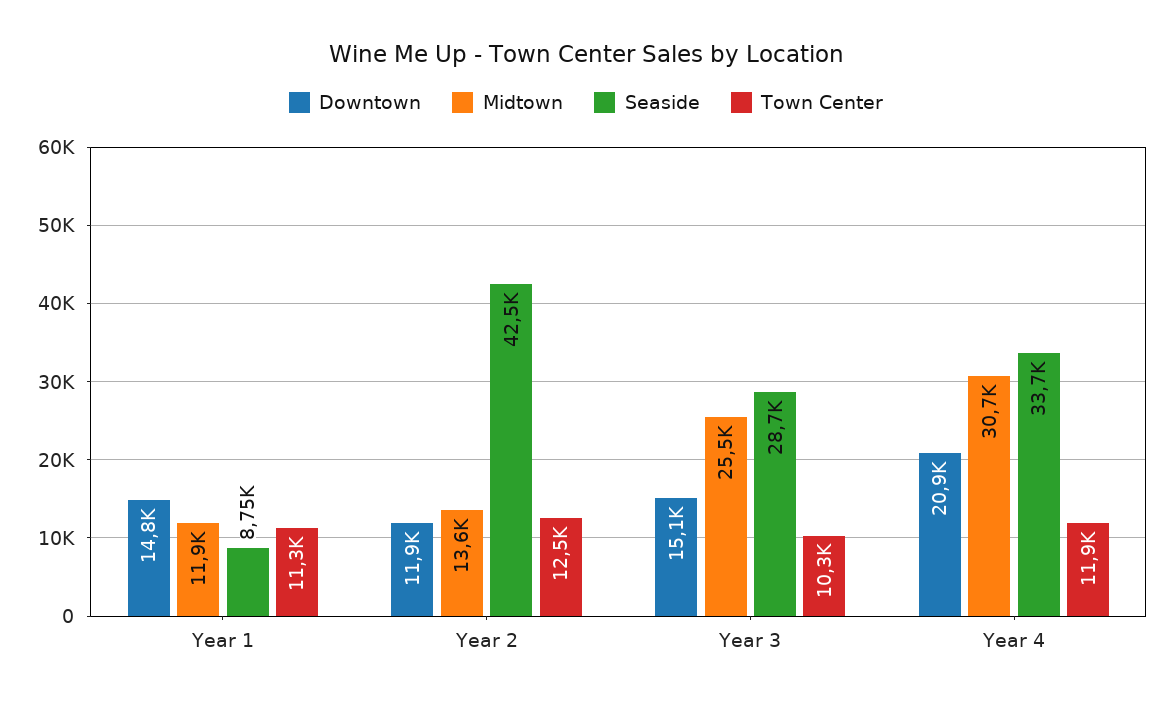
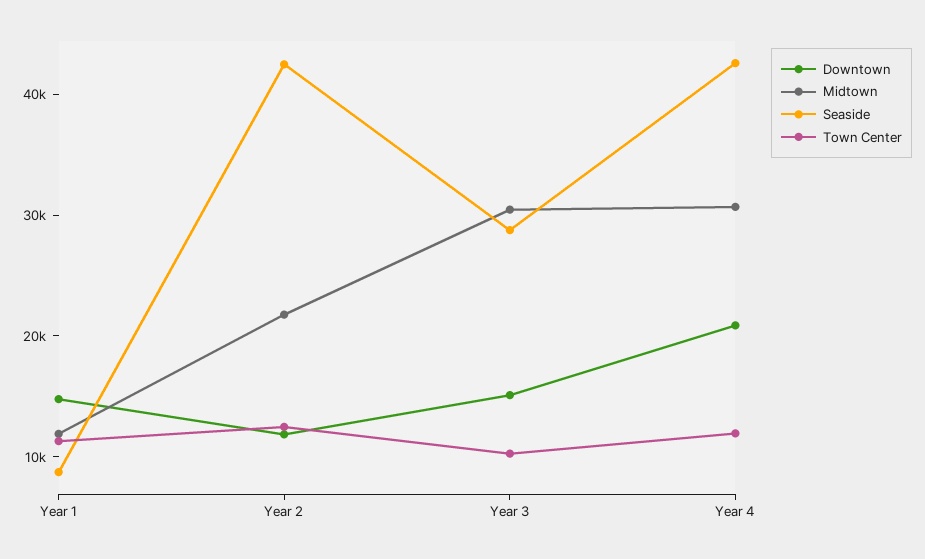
  {
    "Downtown": {
      "Year 1": 14800,
      "Year 2": 11900,
      "Year 3": 15100,
      "Year 4": 20900
    },
    "Midtown": {
      "Year 1": 11900,
-     "Year 2": 13600,
+     "Year 2": 22000,
-     "Year 3": 25500,
+     "Year 3": 30000,
      "Year 4": 30700
    },
    "Seaside": {
      "Year 1": 8750,
      "Year 2": 42500,
      "Year 3": 28700,
-     "Year 4": 33700
+     "Year 4": 42000
    },
    "Town Center": {
      "Year 1": 11300,
      "Year 2": 12500,
      "Year 3": 10300,
      "Year 4": 11900
    }
  }

